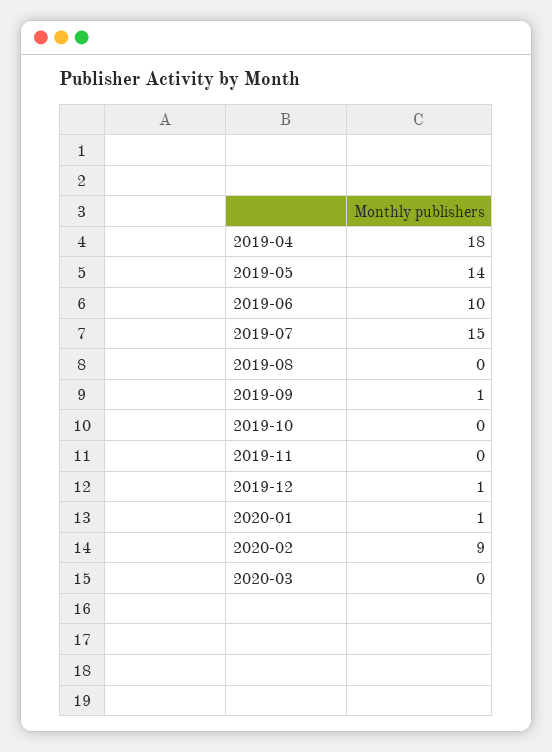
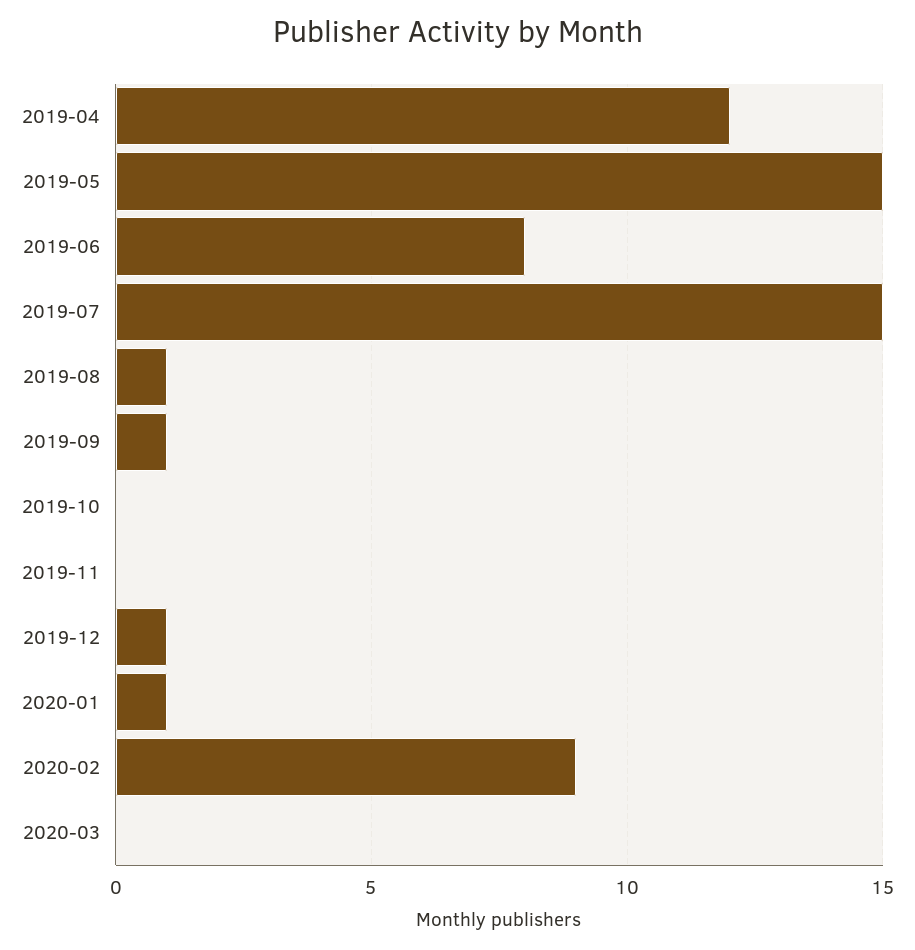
  {
-   "2019-04": 18,
+   "2019-04": 12,
-   "2019-05": 14,
+   "2019-05": 15,
-   "2019-06": 10,
+   "2019-06": 8,
    "2019-07": 15,
-   "2019-08": 0,
+   "2019-08": 1,
    "2019-09": 1,
    "2019-10": 0,
    "2019-11": 0,
    "2019-12": 1,
    "2020-01": 1,
    "2020-02": 9,
    "2020-03": 0
  }

